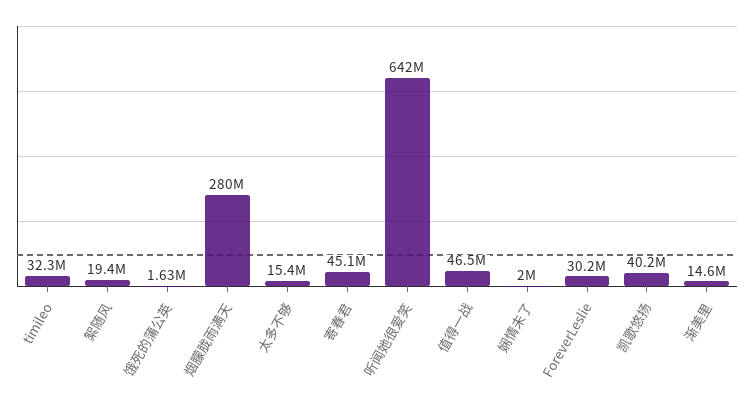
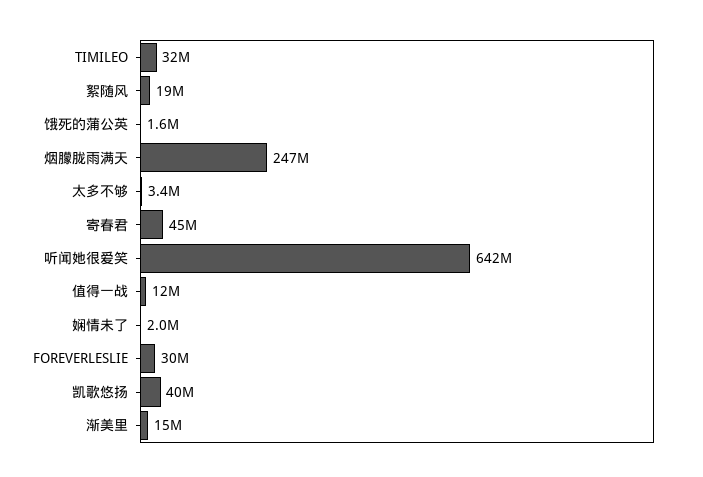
  {
    "timileo": 32300000,
    "絮随风": 19400000,
    "饿死的蒲公英": 1630000,
-   "烟朦胧雨满天": 280000000,
+   "烟朦胧雨满天": 247000000,
-   "太多不够": 15400000,
+   "太多不够": 3400000,
    "寄春君": 45100000,
    "听闻她很爱笑": 642000000,
-   "值得一战": 46500000,
+   "值得一战": 12000000,
    "娴情未了": 2000000,
    "ForeverLeslie": 30200000,
    "凯歌悠扬": 40200000,
    "渐美里": 14600000
  }

